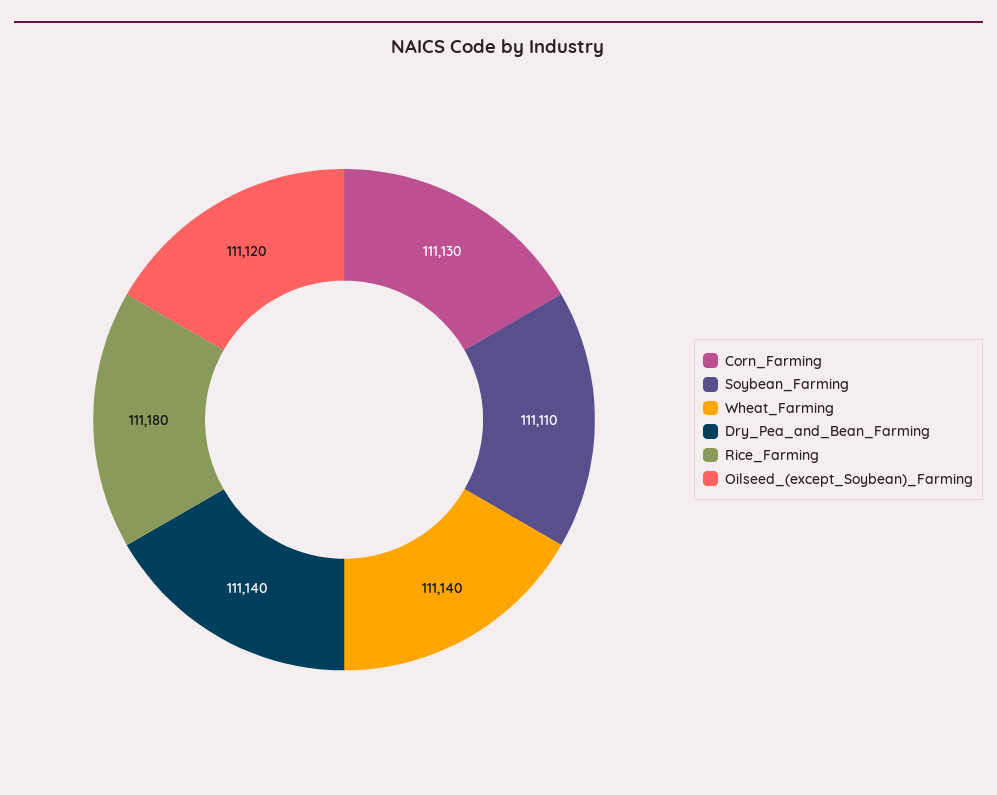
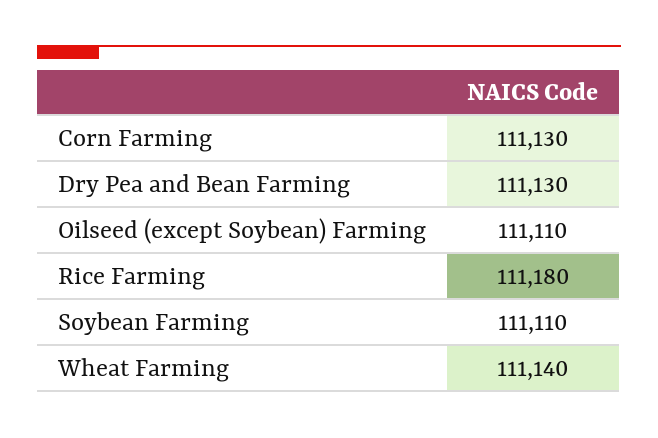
  {
    "Corn_Farming": 111130,
    "Soybean_Farming": 111110,
    "Wheat_Farming": 111140,
-   "Dry_Pea_and_Bean_Farming": 111140,
+   "Dry_Pea_and_Bean_Farming": 111130,
    "Rice_Farming": 111180,
-   "Oilseed_(except_Soybean)_Farming": 111120
+   "Oilseed_(except_Soybean)_Farming": 111110
  }

